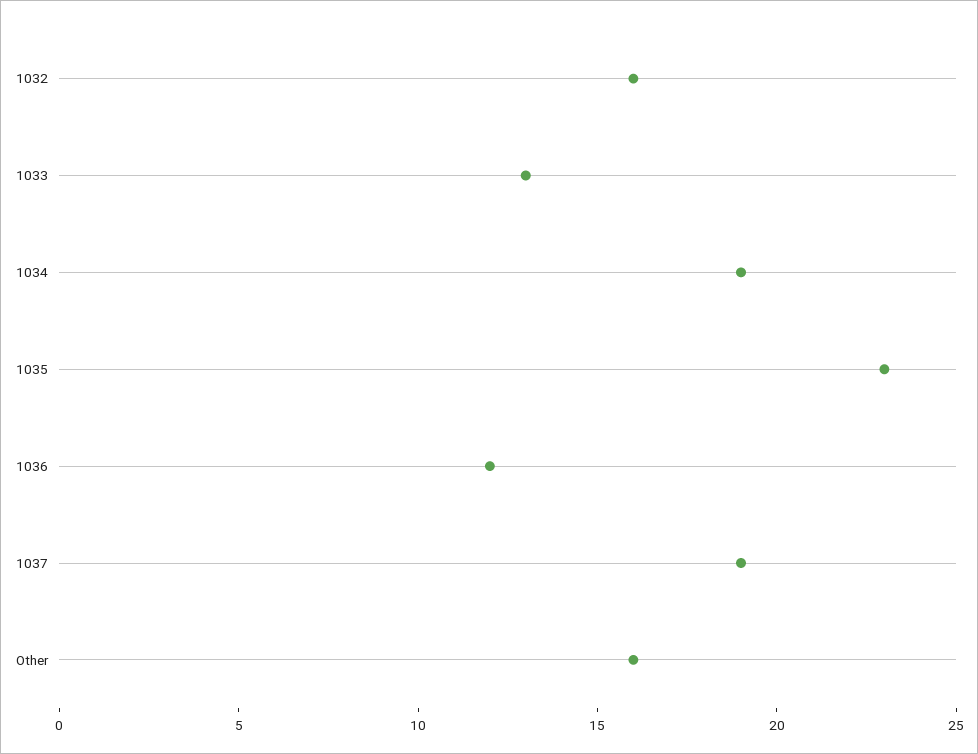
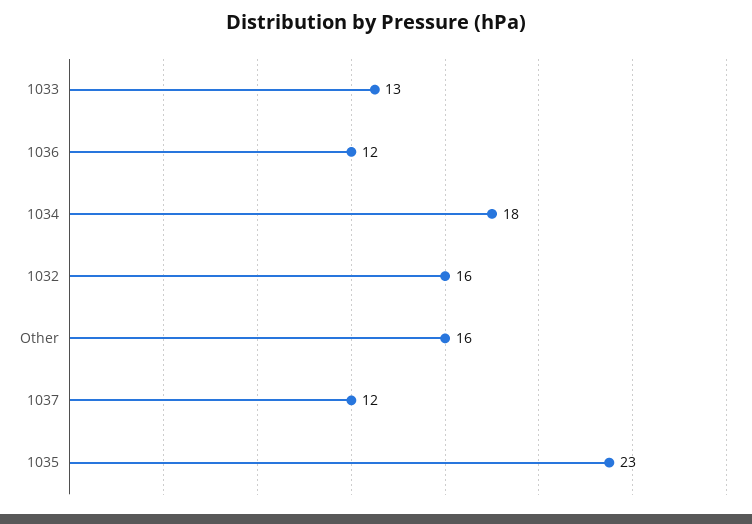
  {
    "1032": 16,
    "1033": 13,
-   "1034": 19,
+   "1034": 18,
    "1035": 23,
    "1036": 12,
-   "1037": 19,
+   "1037": 12,
    "Other": 16
  }

